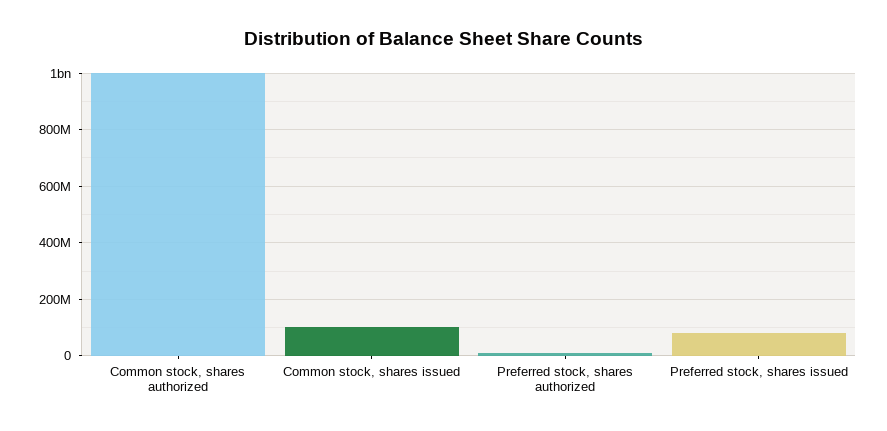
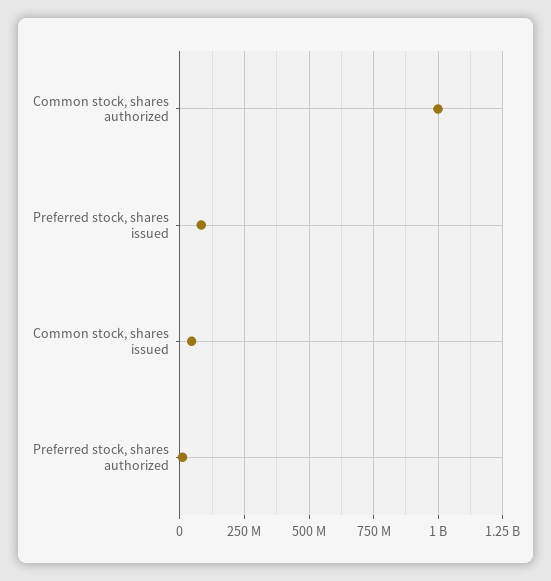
  {
    "Common stock, shares authorized": 1000000000,
-   "Common stock, shares issued": 100000000,
+   "Common stock, shares issued": 50000000,
    "Preferred stock, shares authorized": 0,
    "Preferred stock, shares issued": 75000000
  }

